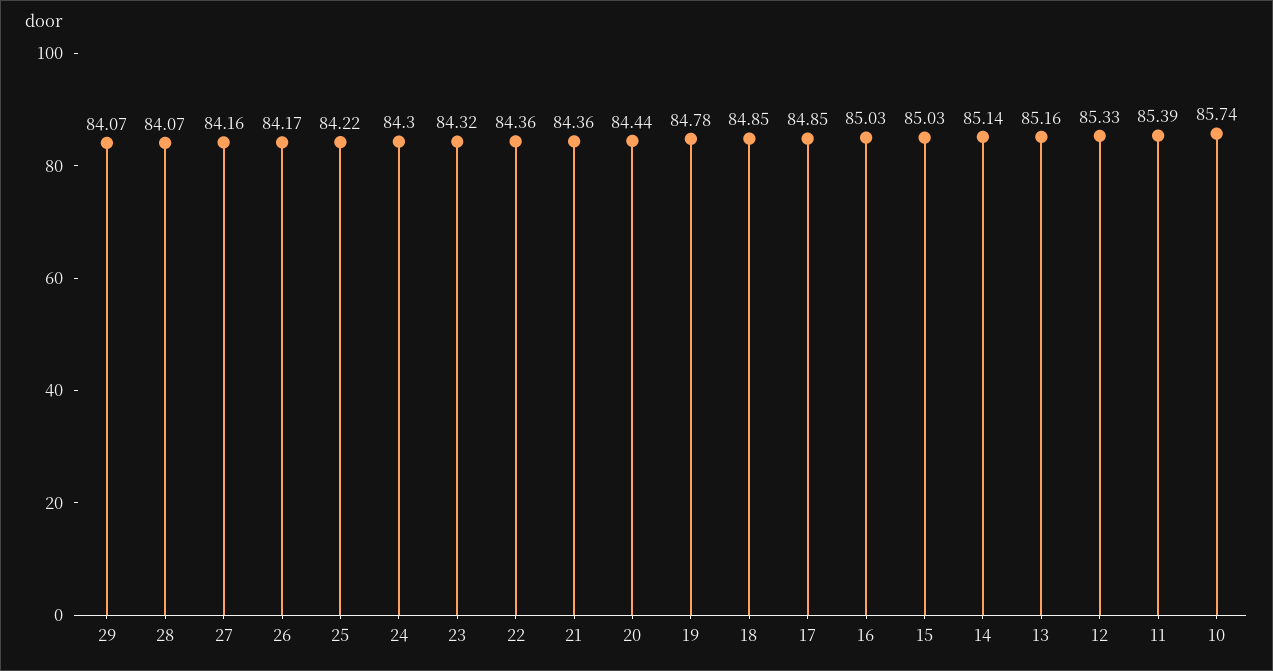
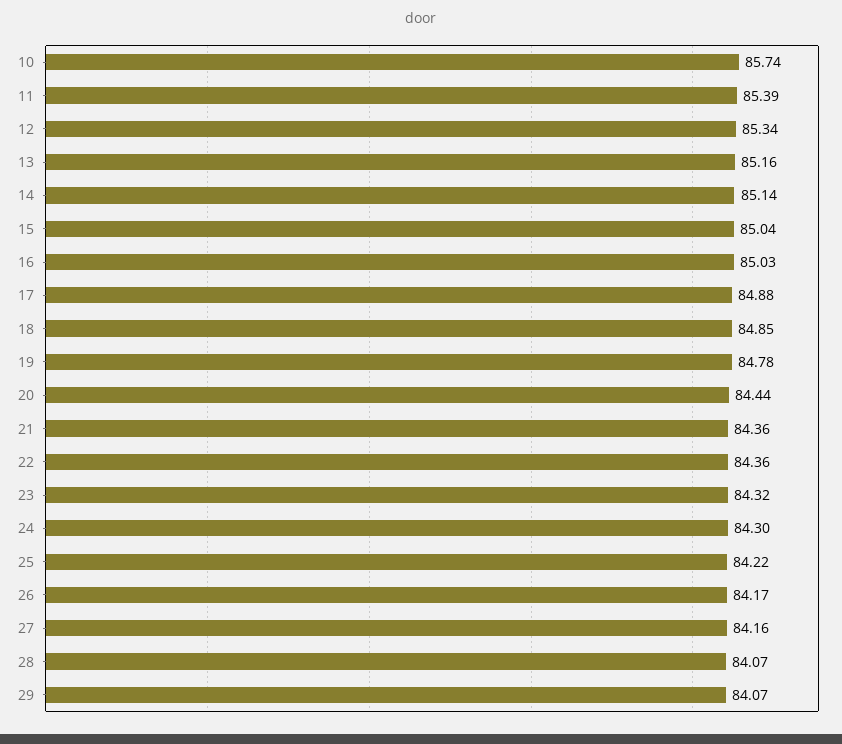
  {
    "29": 84.07,
    "28": 84.07,
    "27": 84.16,
    "26": 84.17,
    "25": 84.22,
    "24": 84.3,
    "23": 84.32,
    "22": 84.36,
    "21": 84.36,
    "20": 84.44,
    "19": 84.78,
    "18": 84.85,
-   "17": 84.85,
+   "17": 84.88,
    "16": 85.03,
-   "15": 85.03,
+   "15": 85.04,
    "14": 85.14,
    "13": 85.16,
-   "12": 85.33,
+   "12": 85.34,
    "11": 85.39,
    "10": 85.74
  }

